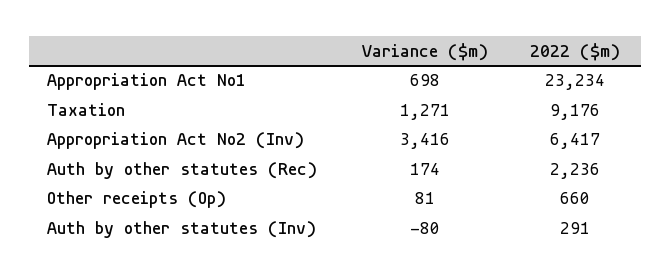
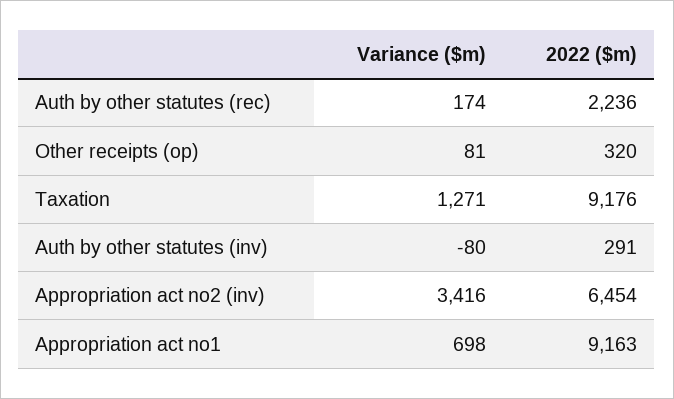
  {
    "Variance ($m)": {
      "Appropriation Act No1": 698,
      "Taxation": 1271,
      "Appropriation Act No2 (Inv)": 3416,
      "Auth by other statutes (Rec)": 174,
      "Other receipts (Op)": 81,
      "Auth by other statutes (Inv)": -80
    },
    "2022 ($m)": {
-     "Appropriation Act No1": 23234,
+     "Appropriation Act No1": 9163,
      "Taxation": 9176,
-     "Appropriation Act No2 (Inv)": 6417,
+     "Appropriation Act No2 (Inv)": 6454,
      "Auth by other statutes (Rec)": 2236,
-     "Other receipts (Op)": 660,
+     "Other receipts (Op)": 320,
      "Auth by other statutes (Inv)": 291
    }
  }

